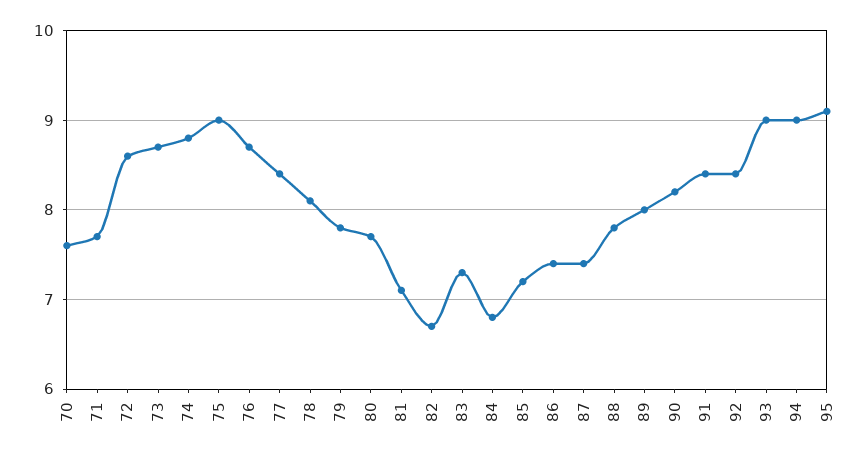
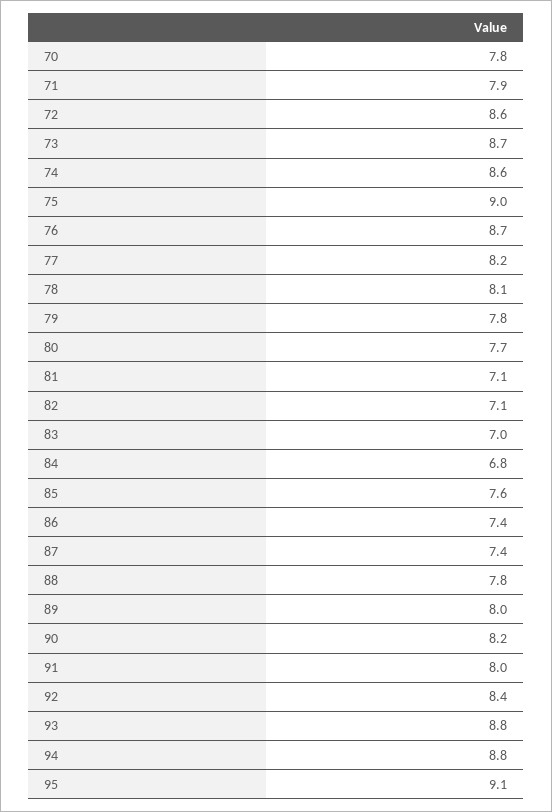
  {
-   "70": 7.6,
+   "70": 7.8,
-   "71": 7.7,
+   "71": 7.9,
    "72": 8.6,
    "73": 8.7,
-   "74": 8.8,
+   "74": 8.6,
    "75": 9,
    "76": 8.7,
-   "77": 8.4,
+   "77": 8.2,
    "78": 8.1,
    "79": 7.8,
    "80": 7.7,
    "81": 7.1,
-   "82": 6.7,
+   "82": 7.1,
-   "83": 7.3,
+   "83": 7,
    "84": 6.8,
-   "85": 7.2,
+   "85": 7.6,
    "86": 7.4,
    "87": 7.4,
    "88": 7.8,
    "89": 8,
    "90": 8.2,
-   "91": 8.4,
+   "91": 8,
    "92": 8.4,
-   "93": 9,
+   "93": 8.8,
-   "94": 9,
+   "94": 8.8,
    "95": 9.1
  }

